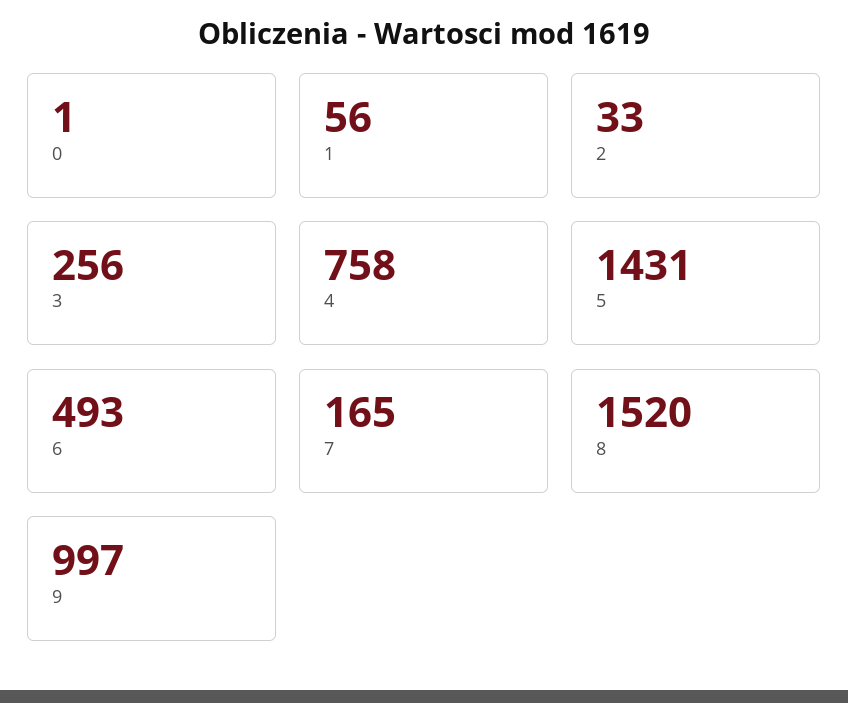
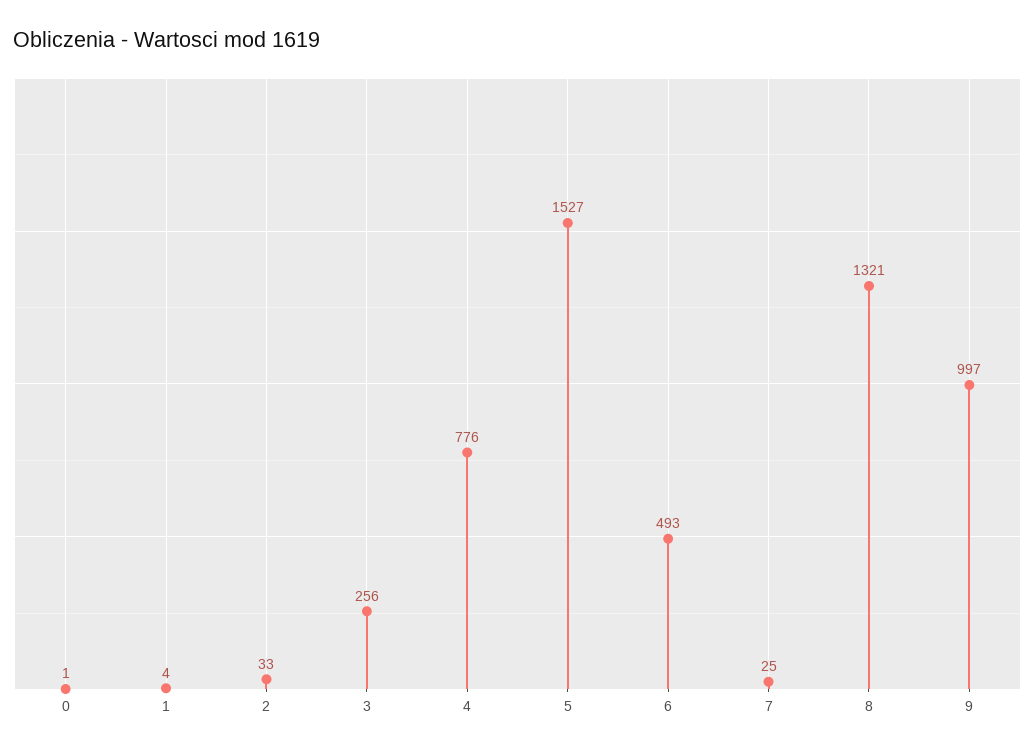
  {
    "0": 1,
-   "1": 56,
+   "1": 4,
    "2": 33,
    "3": 256,
-   "4": 758,
+   "4": 776,
-   "5": 1431,
+   "5": 1527,
    "6": 493,
-   "7": 165,
+   "7": 25,
-   "8": 1520,
+   "8": 1321,
    "9": 997
  }

